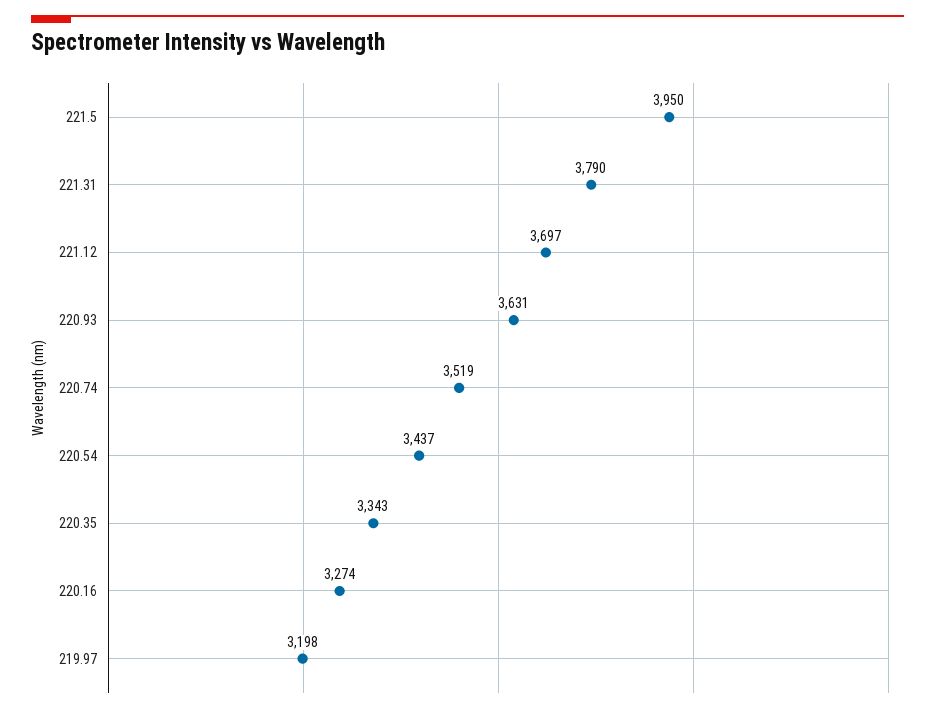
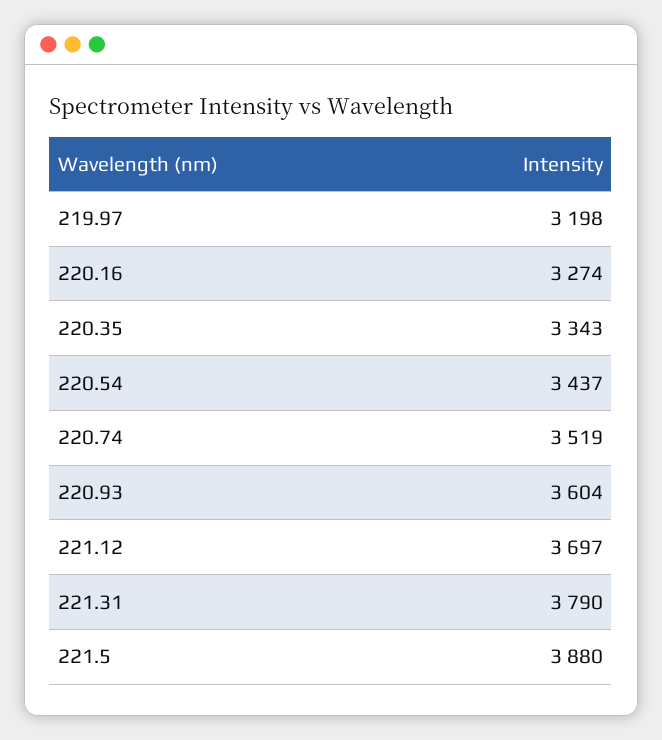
  {
-   "221.5": 3950,
+   "221.5": 3880,
    "221.31": 3790,
    "221.12": 3697,
-   "220.93": 3631,
+   "220.93": 3604,
    "220.74": 3519,
    "220.54": 3437,
    "220.35": 3343,
    "220.16": 3274,
    "219.97": 3198
  }

